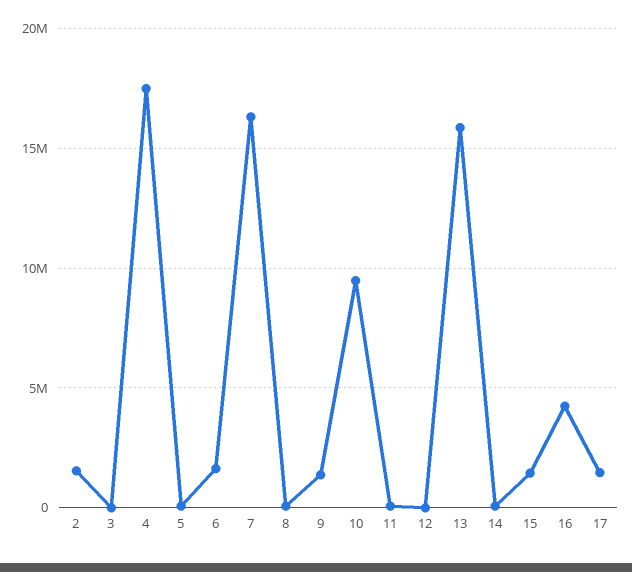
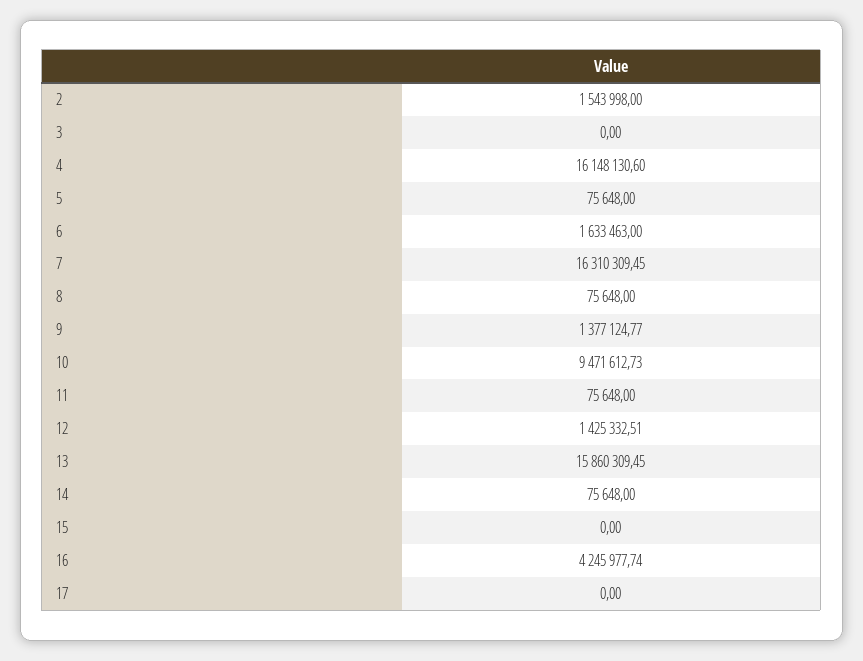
  {
    "2": 1543998,
    "3": 0,
-   "4": 17500000,
+   "4": 16148130.6,
    "5": 75648,
    "6": 1633463,
    "7": 16310309.45,
    "8": 75648,
    "9": 1377124.77,
    "10": 9471612.73,
    "11": 75648,
-   "12": 0,
+   "12": 1425332.51,
    "13": 15860309.45,
    "14": 75648,
-   "15": 1500000,
+   "15": 0,
    "16": 4245977.74,
-   "17": 1500000
+   "17": 0
  }

